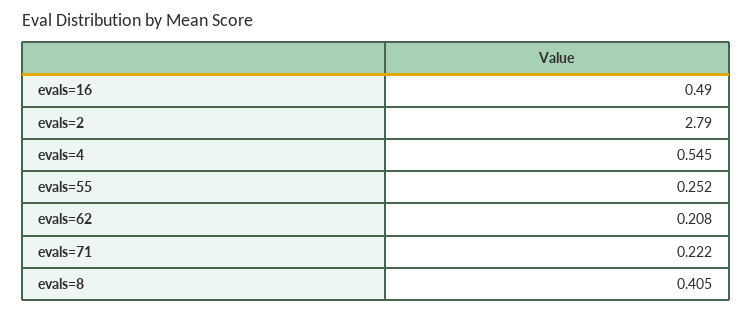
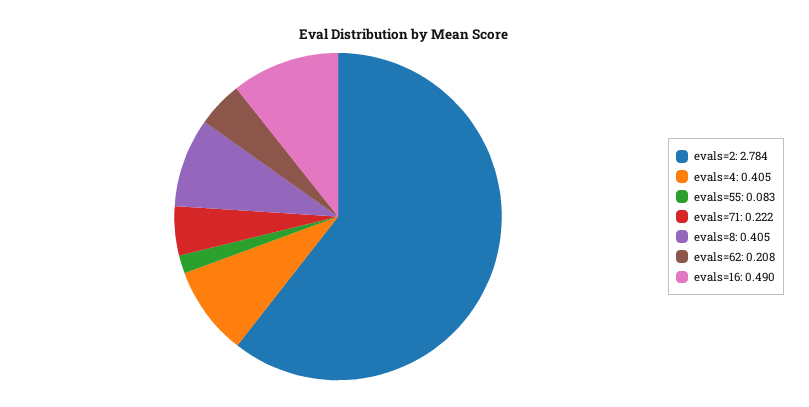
  {
    "evals=16": 0.49,
-   "evals=2": 2.79,
+   "evals=2": 2.784,
-   "evals=4": 0.545,
+   "evals=4": 0.405,
-   "evals=55": 0.252,
+   "evals=55": 0.083,
    "evals=62": 0.208,
    "evals=71": 0.222,
    "evals=8": 0.405
  }

